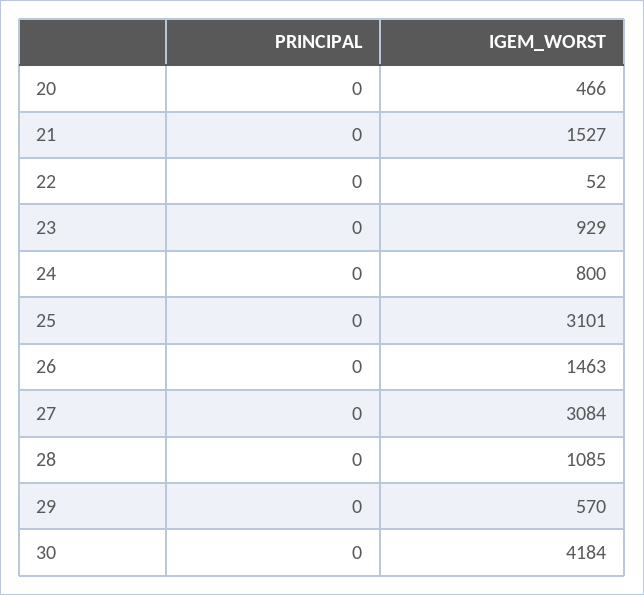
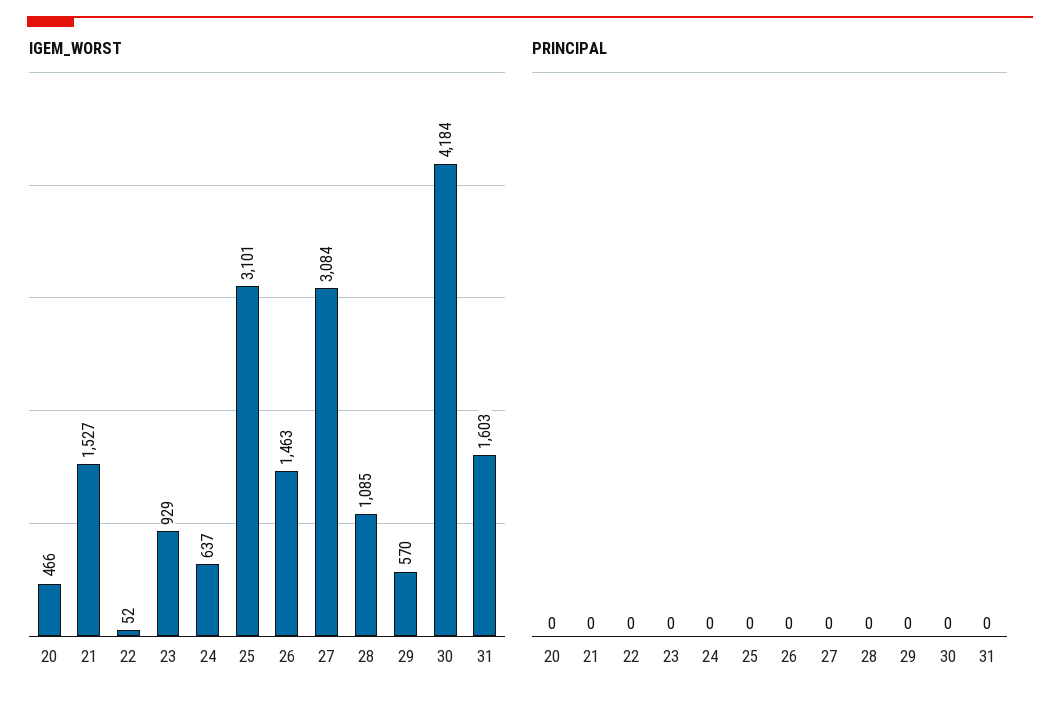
  {
    "PRINCIPAL": {
      "20": 0,
      "21": 0,
      "22": 0,
      "23": 0,
      "24": 0,
      "25": 0,
      "26": 0,
      "27": 0,
      "28": 0,
      "29": 0,
-     "30": 0
+     "30": 0,
+     "31": 0
    },
    "IGEM_WORST": {
      "20": 466,
      "21": 1527,
      "22": 52,
      "23": 929,
-     "24": 800,
+     "24": 637,
      "25": 3101,
      "26": 1463,
      "27": 3084,
      "28": 1085,
      "29": 570,
-     "30": 4184
+     "30": 4184,
+     "31": 1603
    }
  }

